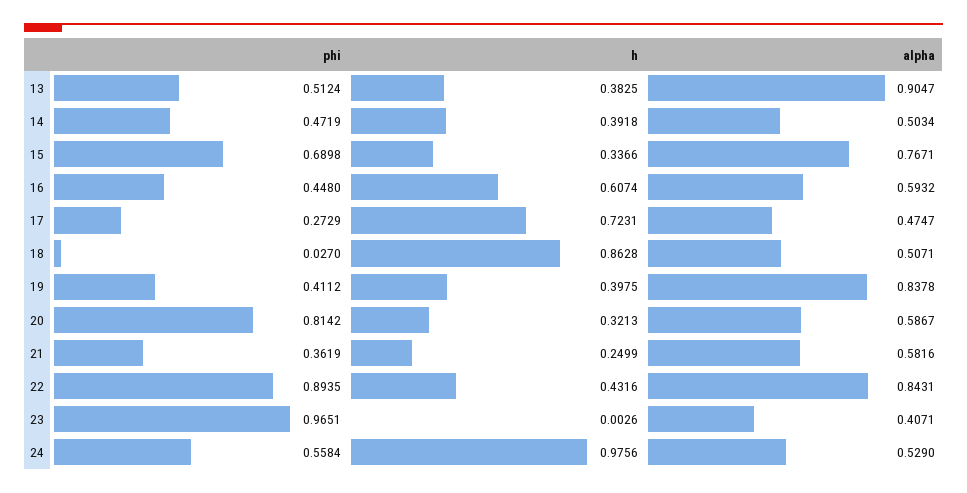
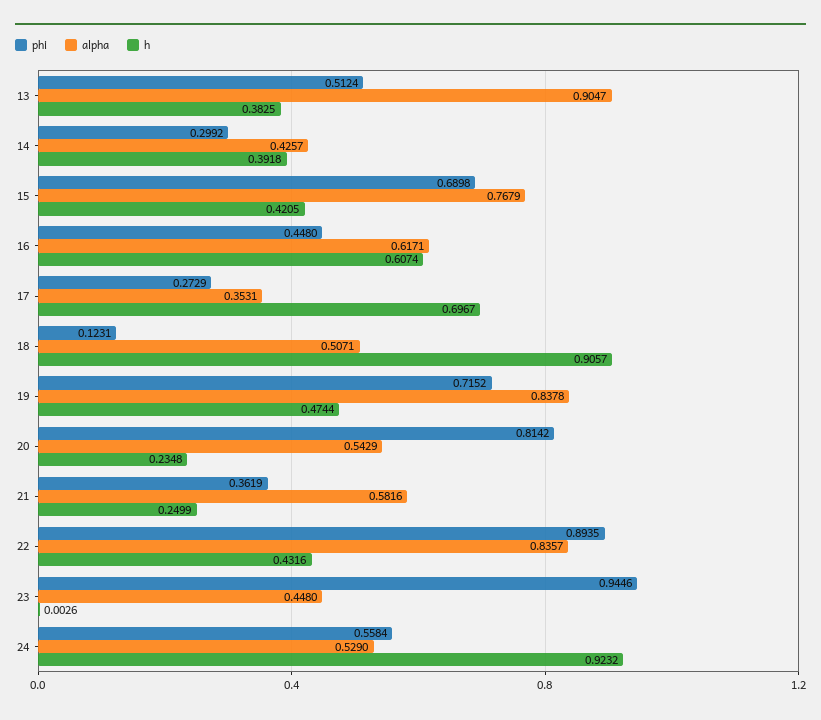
  {
    "phi": {
      "13": 0.5124,
-     "14": 0.4719,
+     "14": 0.2992,
      "15": 0.6898,
      "16": 0.448,
      "17": 0.2729,
-     "18": 0.027,
+     "18": 0.1231,
-     "19": 0.4112,
+     "19": 0.7152,
      "20": 0.8142,
      "21": 0.3619,
      "22": 0.8935,
-     "23": 0.9651,
+     "23": 0.9446,
      "24": 0.5584
    },
    "h": {
      "13": 0.3825,
      "14": 0.3918,
-     "15": 0.3366,
+     "15": 0.4205,
      "16": 0.6074,
-     "17": 0.7231,
+     "17": 0.6967,
-     "18": 0.8628,
+     "18": 0.9057,
-     "19": 0.3975,
+     "19": 0.4744,
-     "20": 0.3213,
+     "20": 0.2348,
      "21": 0.2499,
      "22": 0.4316,
      "23": 0.0026,
-     "24": 0.9756
+     "24": 0.9232
    },
    "alpha": {
      "13": 0.9047,
-     "14": 0.5034,
+     "14": 0.4257,
-     "15": 0.7671,
+     "15": 0.7679,
-     "16": 0.5932,
+     "16": 0.6171,
-     "17": 0.4747,
+     "17": 0.3531,
      "18": 0.5071,
      "19": 0.8378,
-     "20": 0.5867,
+     "20": 0.5429,
      "21": 0.5816,
-     "22": 0.8431,
+     "22": 0.8357,
-     "23": 0.4071,
+     "23": 0.448,
      "24": 0.529
    }
  }

